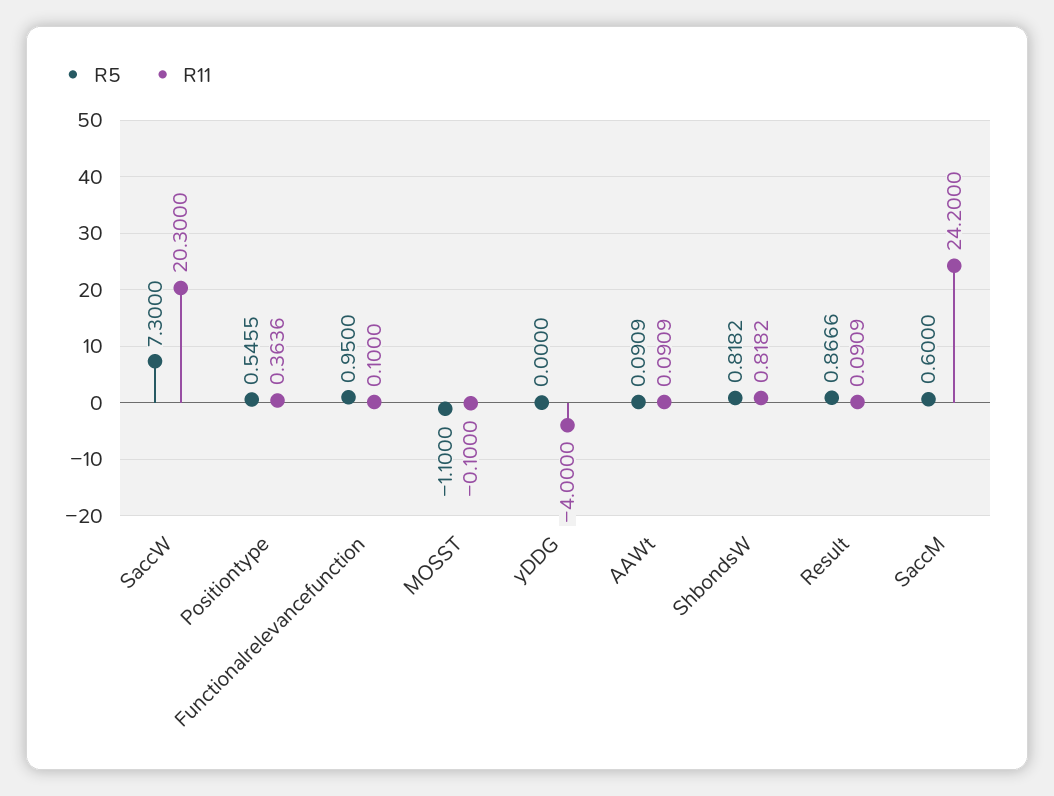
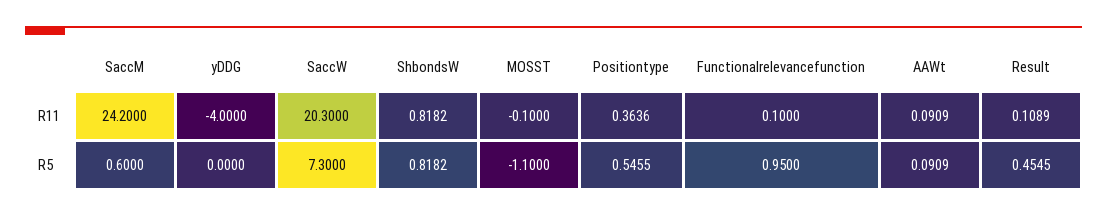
  {
    "R5": {
      "SaccW": 7.3,
      "Positiontype": 0.5455,
      "Functionalrelevancefunction": 0.95,
      "MOSST": -1.1,
      "yDDG": 0,
      "AAWt": 0.0909,
      "ShbondsW": 0.8182,
-     "Result": 0.8666,
+     "Result": 0.4545,
      "SaccM": 0.6
    },
    "R11": {
      "SaccW": 20.3,
      "Positiontype": 0.3636,
      "Functionalrelevancefunction": 0.1,
      "MOSST": -0.1,
      "yDDG": -4,
      "AAWt": 0.0909,
      "ShbondsW": 0.8182,
-     "Result": 0.0909,
+     "Result": 0.1089,
      "SaccM": 24.2
    }
  }

